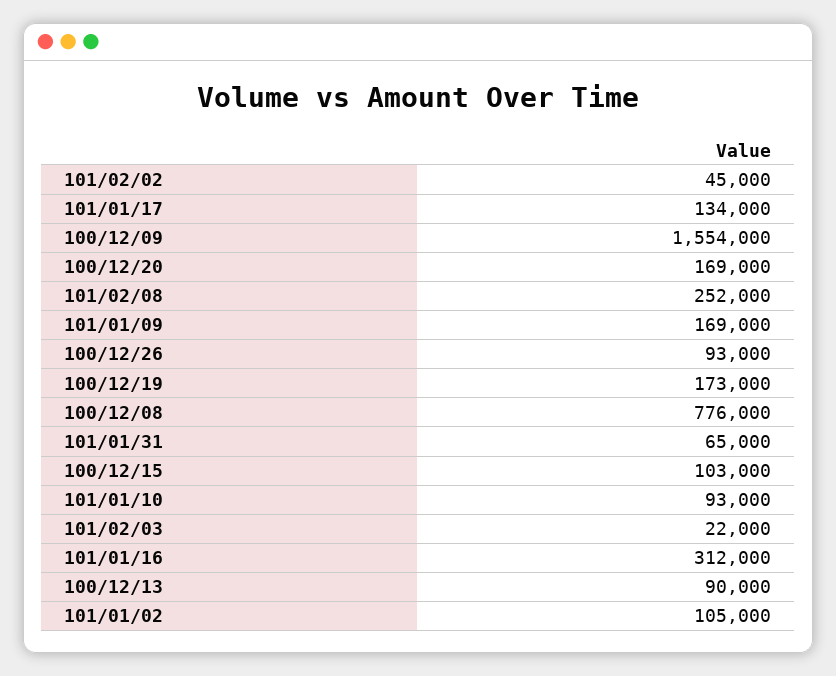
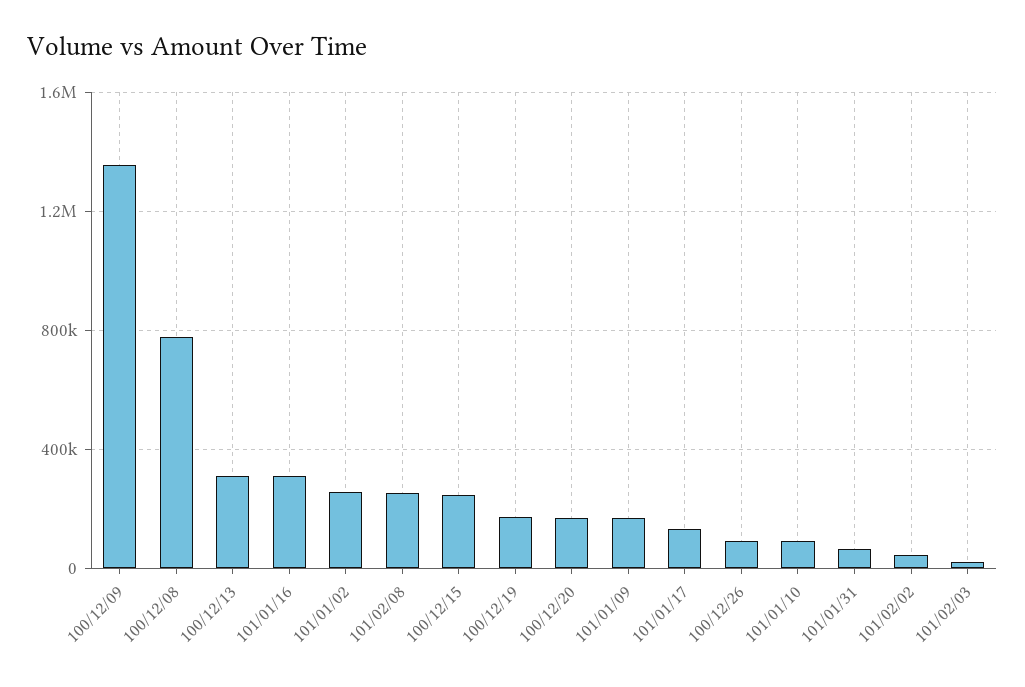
  {
    "101/02/02": 45000,
    "101/01/17": 134000,
-   "100/12/09": 1554000,
+   "100/12/09": 1350000,
    "100/12/20": 169000,
    "101/02/08": 252000,
    "101/01/09": 169000,
    "100/12/26": 93000,
    "100/12/19": 173000,
    "100/12/08": 776000,
    "101/01/31": 65000,
-   "100/12/15": 103000,
+   "100/12/15": 250000,
    "101/01/10": 93000,
    "101/02/03": 22000,
    "101/01/16": 312000,
-   "100/12/13": 90000,
+   "100/12/13": 300000,
-   "101/01/02": 105000
+   "101/01/02": 250000
  }

